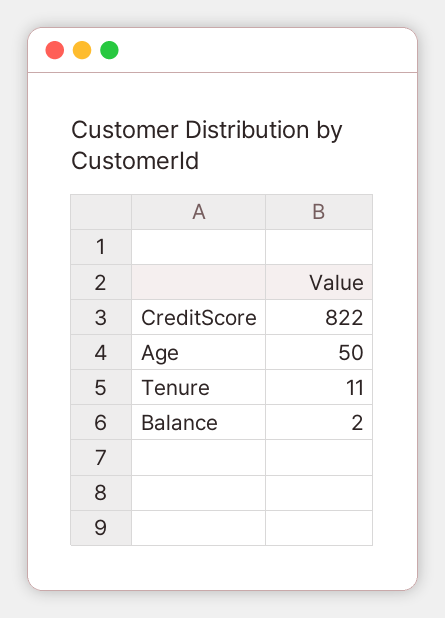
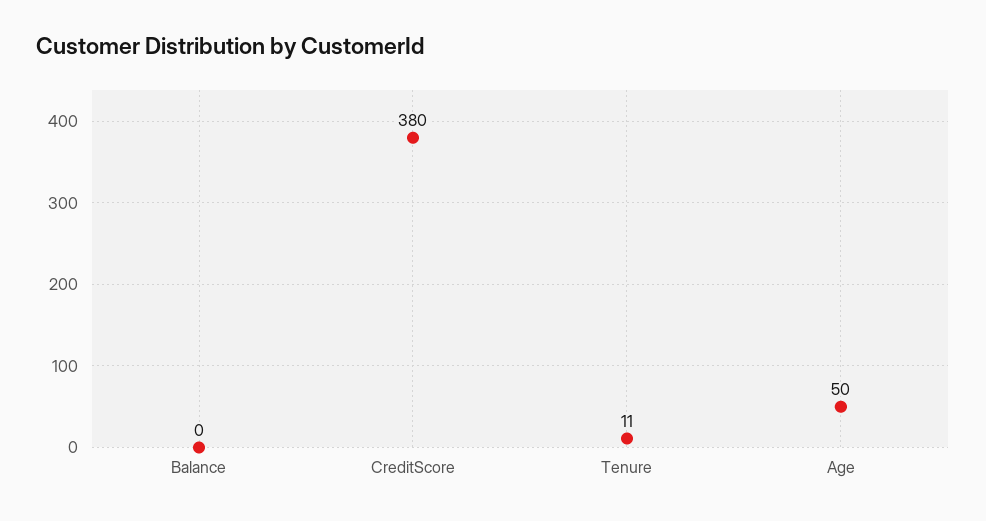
  {
-   "CreditScore": 822,
+   "CreditScore": 380,
    "Age": 50,
    "Tenure": 11,
-   "Balance": 2
+   "Balance": 0
  }

